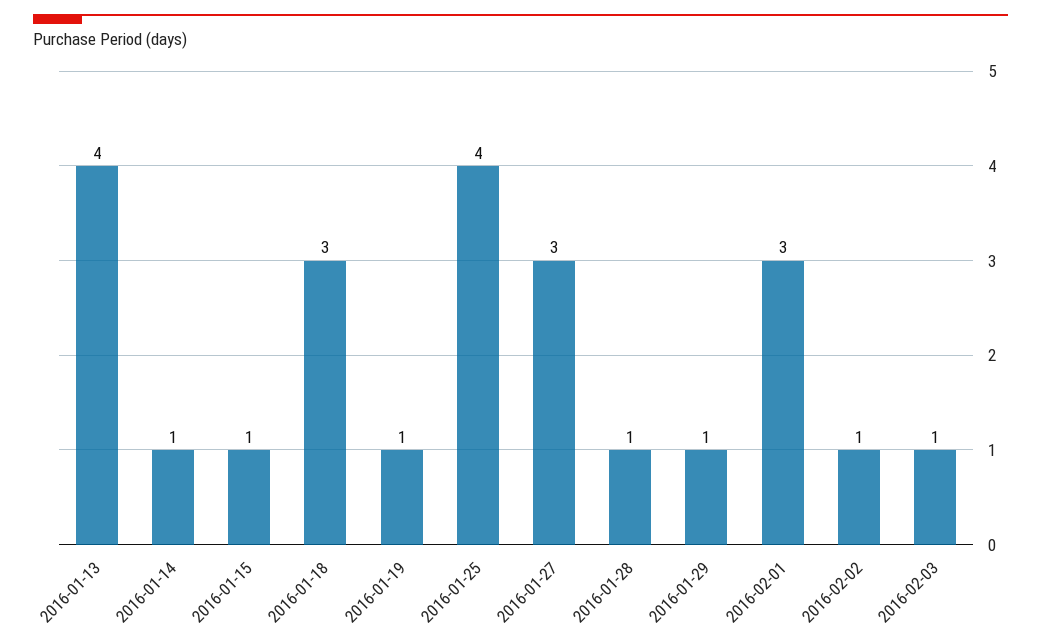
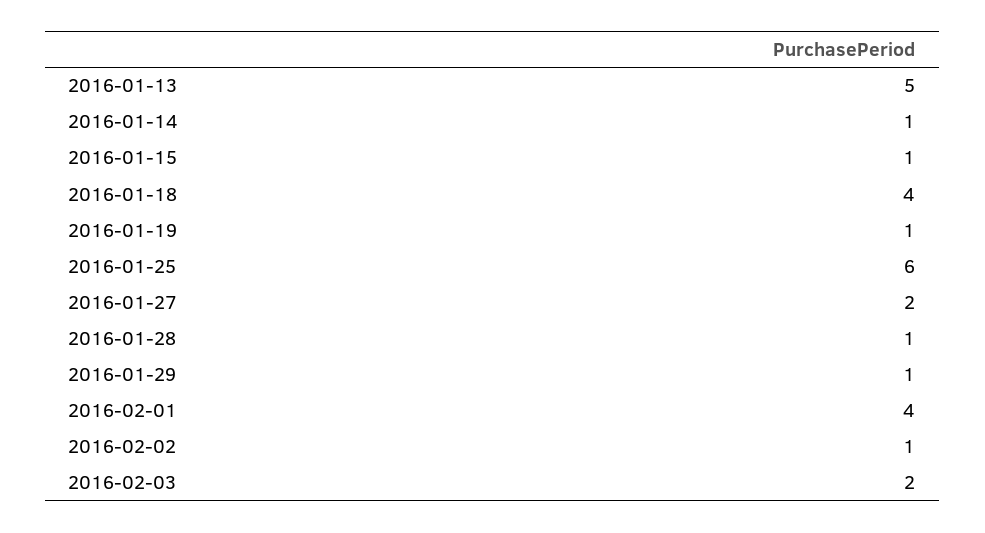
  {
-   "2016-01-13": 4,
+   "2016-01-13": 5,
    "2016-01-14": 1,
    "2016-01-15": 1,
-   "2016-01-18": 3,
+   "2016-01-18": 4,
    "2016-01-19": 1,
-   "2016-01-25": 4,
+   "2016-01-25": 6,
-   "2016-01-27": 3,
+   "2016-01-27": 2,
    "2016-01-28": 1,
    "2016-01-29": 1,
-   "2016-02-01": 3,
+   "2016-02-01": 4,
    "2016-02-02": 1,
-   "2016-02-03": 1
+   "2016-02-03": 2
  }

